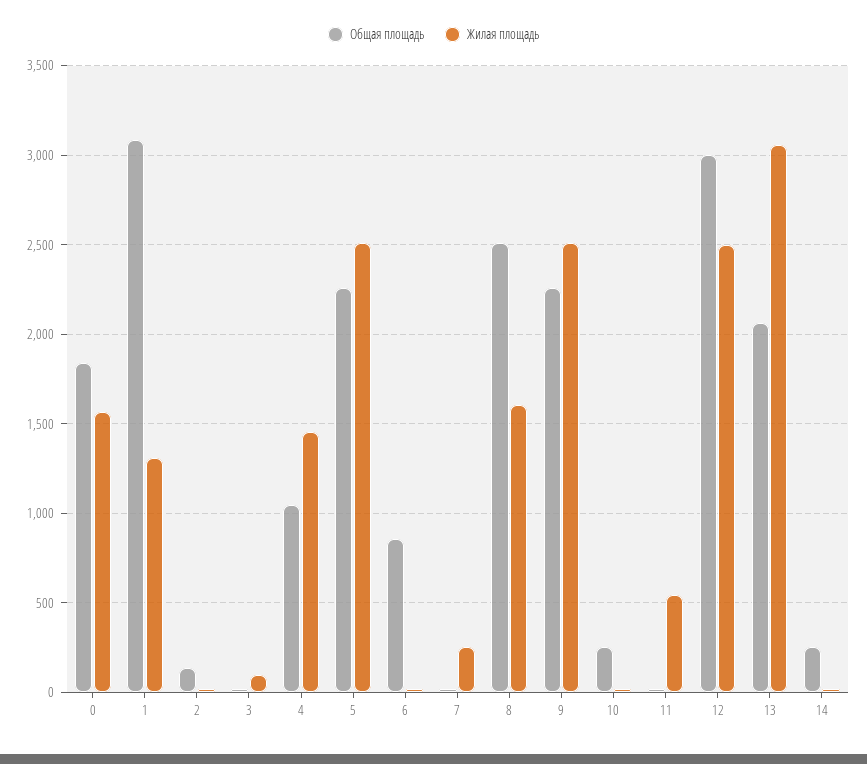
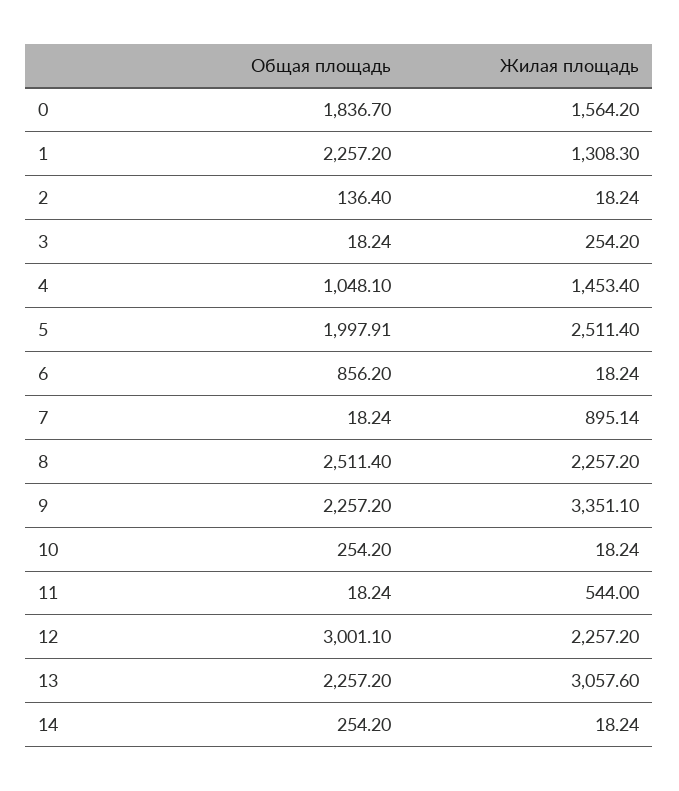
  {
    "Общая площадь": {
      "0": 1836.7,
-     "1": 3100,
+     "1": 2257.2,
      "2": 136.4,
      "3": 18.24,
      "4": 1048.1,
-     "5": 2250,
+     "5": 1997.91,
      "6": 856.2,
      "7": 18.24,
      "8": 2511.4,
      "9": 2257.2,
      "10": 254.2,
      "11": 18.24,
      "12": 3001.1,
-     "13": 2050,
+     "13": 2257.2,
      "14": 254.2
    },
    "Жилая площадь": {
      "0": 1564.2,
      "1": 1308.3,
      "2": 18.24,
-     "3": 100,
+     "3": 254.2,
      "4": 1453.4,
      "5": 2511.4,
      "6": 18.24,
-     "7": 250,
+     "7": 895.14,
-     "8": 1600,
+     "8": 2257.2,
-     "9": 2500,
+     "9": 3351.1,
      "10": 18.24,
      "11": 544,
-     "12": 2500,
+     "12": 2257.2,
      "13": 3057.6,
      "14": 18.24
    }
  }

